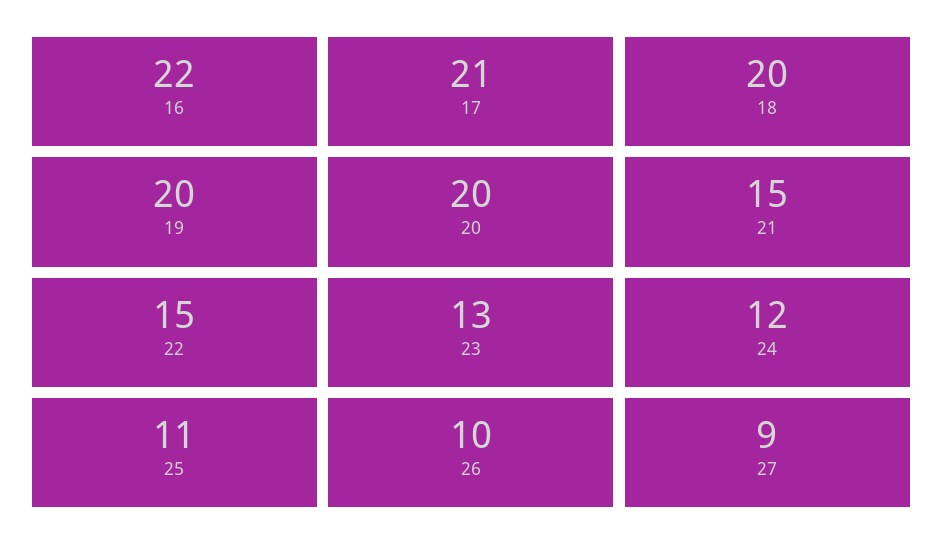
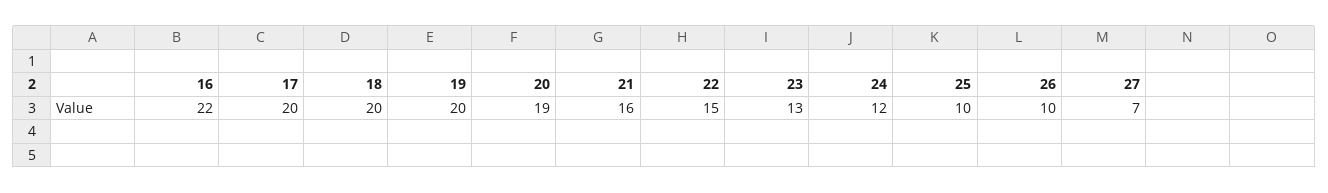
  {
    "16": 22,
-   "17": 21,
+   "17": 20,
    "18": 20,
    "19": 20,
-   "20": 20,
+   "20": 19,
-   "21": 15,
+   "21": 16,
    "22": 15,
    "23": 13,
    "24": 12,
-   "25": 11,
+   "25": 10,
    "26": 10,
-   "27": 9
+   "27": 7
  }

